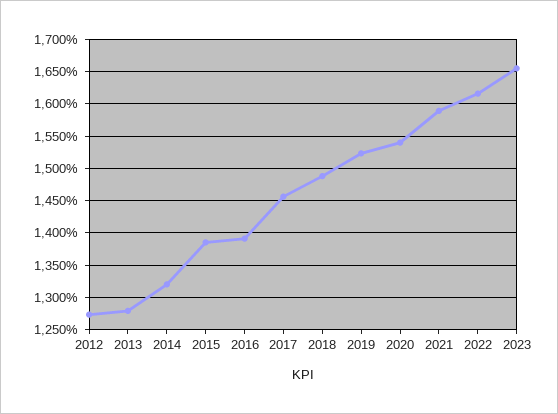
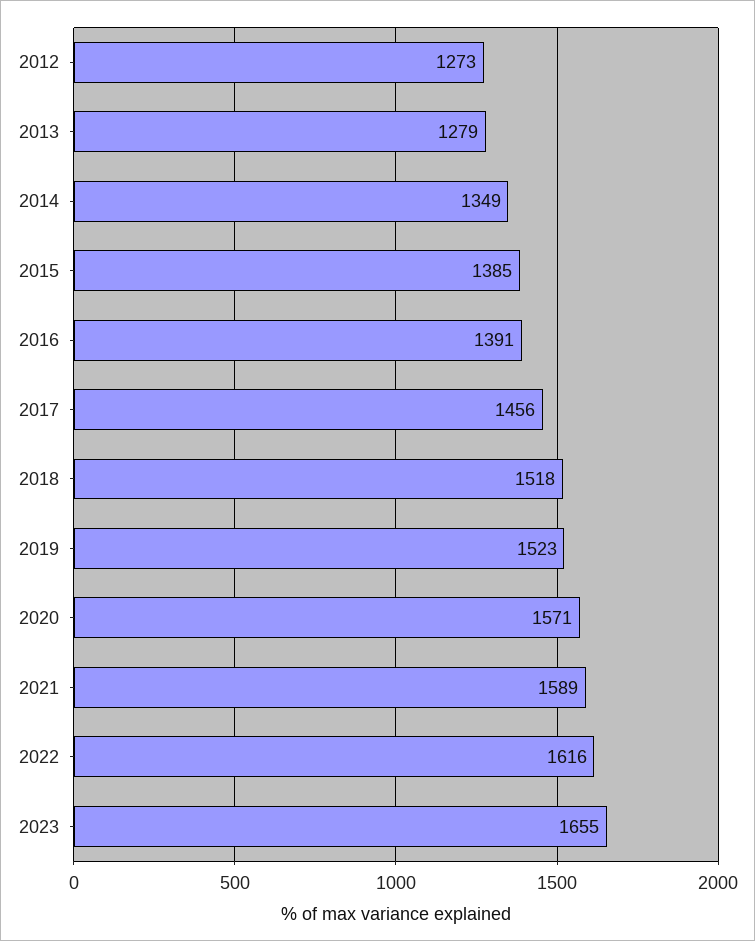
  {
    "2012": 1273,
    "2013": 1279,
-   "2014": 1320,
+   "2014": 1349,
    "2015": 1385,
    "2016": 1391,
    "2017": 1456,
-   "2018": 1490,
+   "2018": 1518,
    "2019": 1523,
-   "2020": 1540,
+   "2020": 1571,
    "2021": 1589,
    "2022": 1616,
    "2023": 1655
  }

